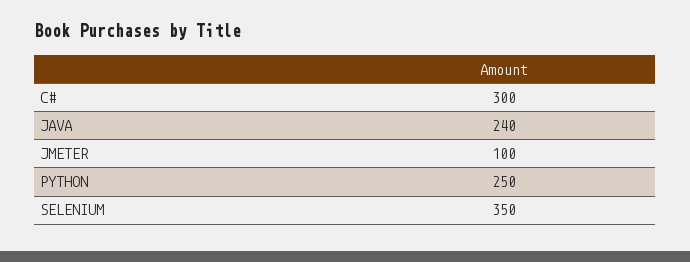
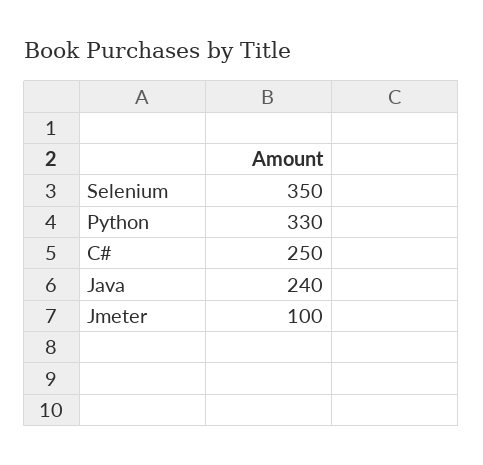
  {
-   "C#": 300,
+   "C#": 250,
    "JAVA": 240,
    "JMETER": 100,
-   "PYTHON": 250,
+   "PYTHON": 330,
    "SELENIUM": 350
  }

